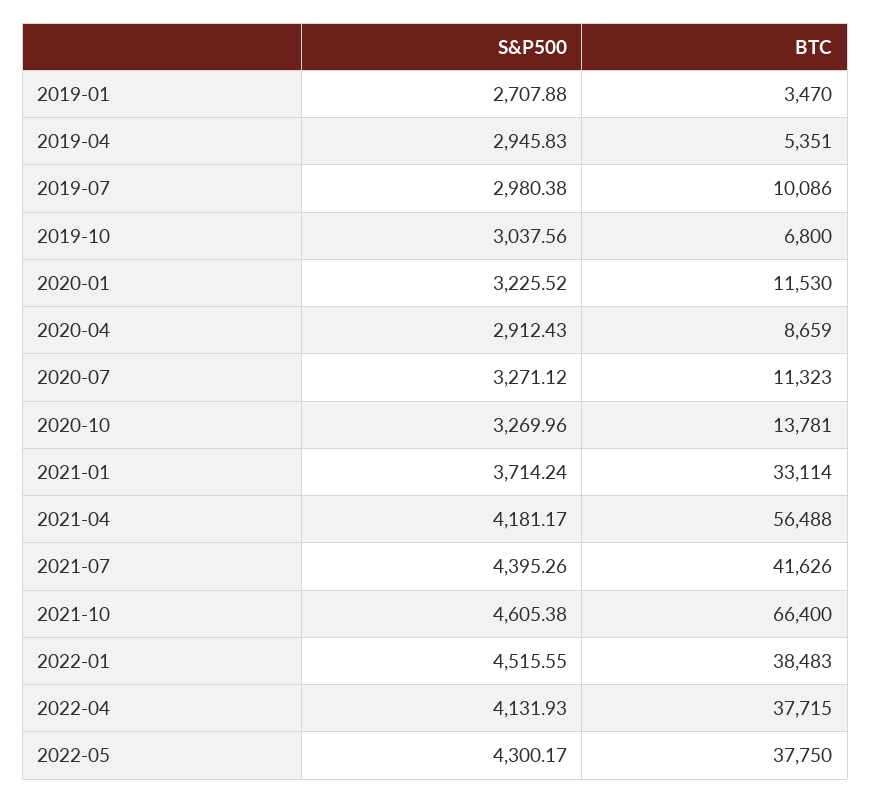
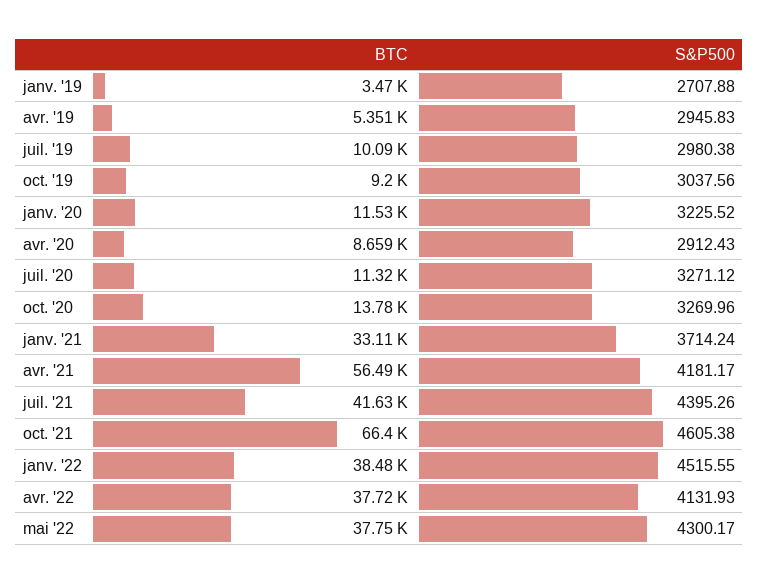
  {
    "S&P500": {
      "2019-01": 2707.88,
      "2019-04": 2945.83,
      "2019-07": 2980.38,
      "2019-10": 3037.56,
      "2020-01": 3225.52,
      "2020-04": 2912.43,
      "2020-07": 3271.12,
      "2020-10": 3269.96,
      "2021-01": 3714.24,
      "2021-04": 4181.17,
      "2021-07": 4395.26,
      "2021-10": 4605.38,
      "2022-01": 4515.55,
      "2022-04": 4131.93,
      "2022-05": 4300.17
    },
    "BTC": {
      "2019-01": 3470,
      "2019-04": 5351,
      "2019-07": 10086,
-     "2019-10": 6800,
+     "2019-10": 9200,
      "2020-01": 11530,
      "2020-04": 8659,
      "2020-07": 11323,
      "2020-10": 13781,
      "2021-01": 33114,
      "2021-04": 56488,
      "2021-07": 41626,
      "2021-10": 66400,
      "2022-01": 38483,
      "2022-04": 37715,
      "2022-05": 37750
    }
  }

